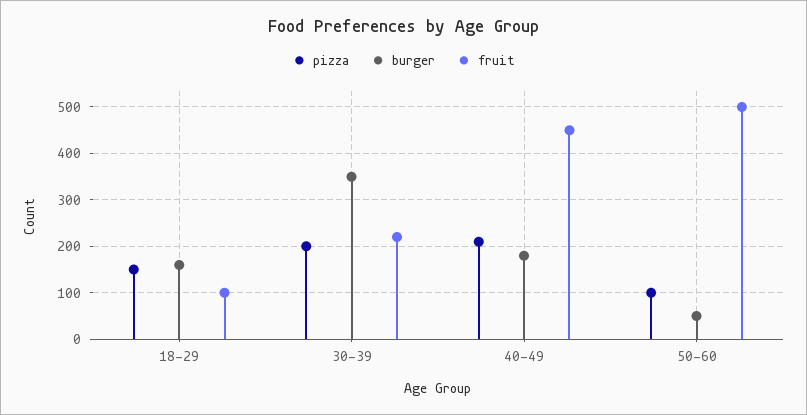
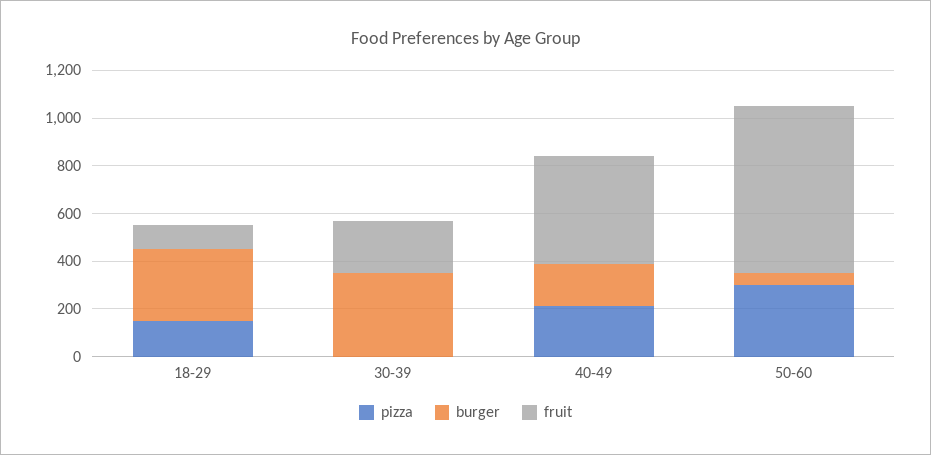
  {
    "pizza": {
      "18-29": 160,
-     "30-39": 200,
+     "30-39": 0,
      "40-49": 220,
-     "50-60": 100
+     "50-60": 300
    },
    "burger": {
-     "18-29": 160,
+     "18-29": 300,
      "30-39": 360,
      "40-49": 180,
      "50-60": 60
    },
    "fruit": {
      "18-29": 100,
      "30-39": 220,
      "40-49": 460,
-     "50-60": 500
+     "50-60": 700
    }
  }

